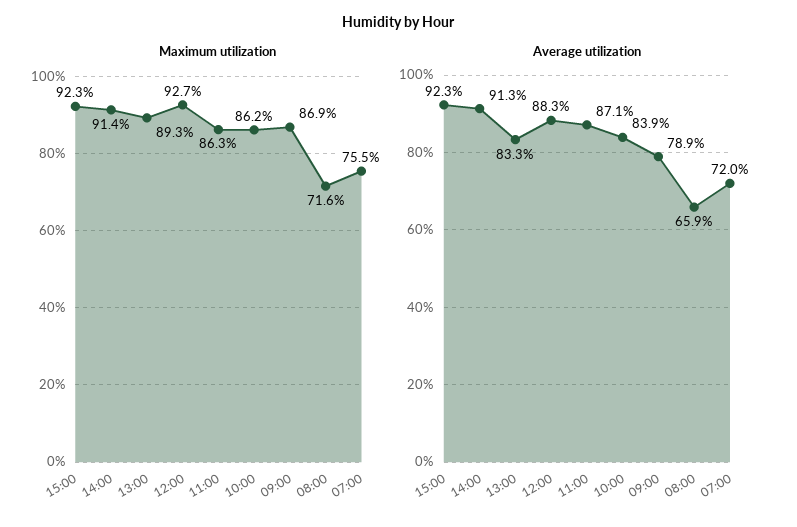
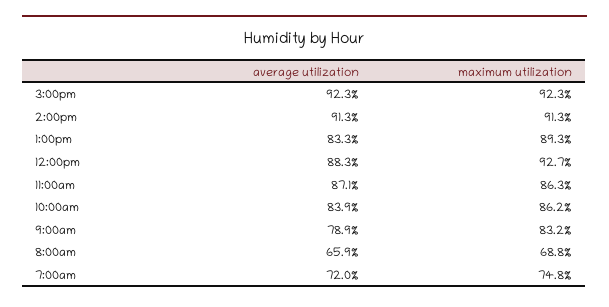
  {
    "Maximum utilization": {
      "15:00": 92.3,
-     "14:00": 91.4,
+     "14:00": 91.3,
      "13:00": 89.3,
      "12:00": 92.7,
      "11:00": 86.3,
      "10:00": 86.2,
-     "09:00": 86.9,
+     "09:00": 83.2,
-     "08:00": 71.6,
+     "08:00": 68.8,
-     "07:00": 75.5
+     "07:00": 74.8
    },
    "Average utilization": {
      "15:00": 92.3,
      "14:00": 91.3,
      "13:00": 83.3,
      "12:00": 88.3,
      "11:00": 87.1,
      "10:00": 83.9,
      "09:00": 78.9,
      "08:00": 65.9,
      "07:00": 72
    }
  }

